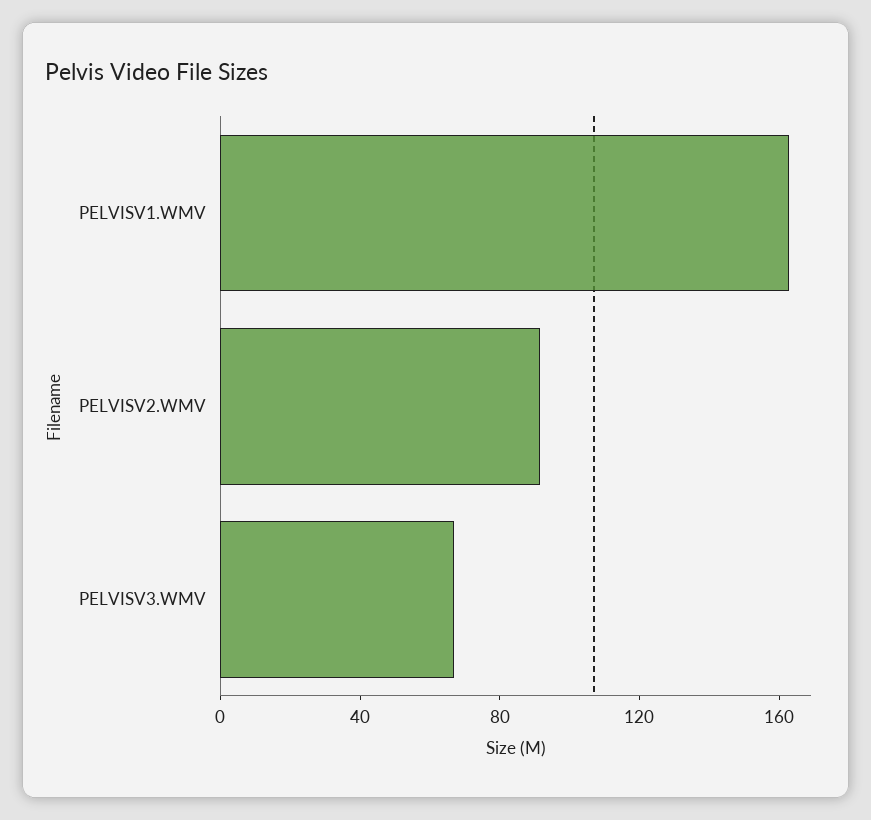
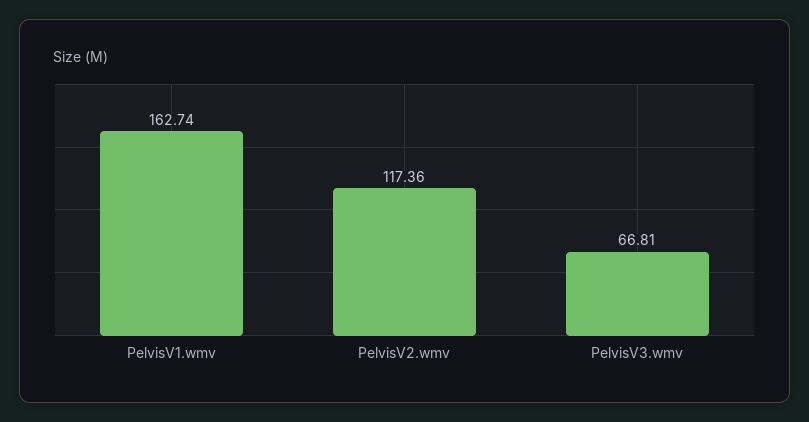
  {
    "PELVISV1.WMV": 162.74,
-   "PELVISV2.WMV": 90,
+   "PELVISV2.WMV": 117.36,
    "PELVISV3.WMV": 66.81
  }

